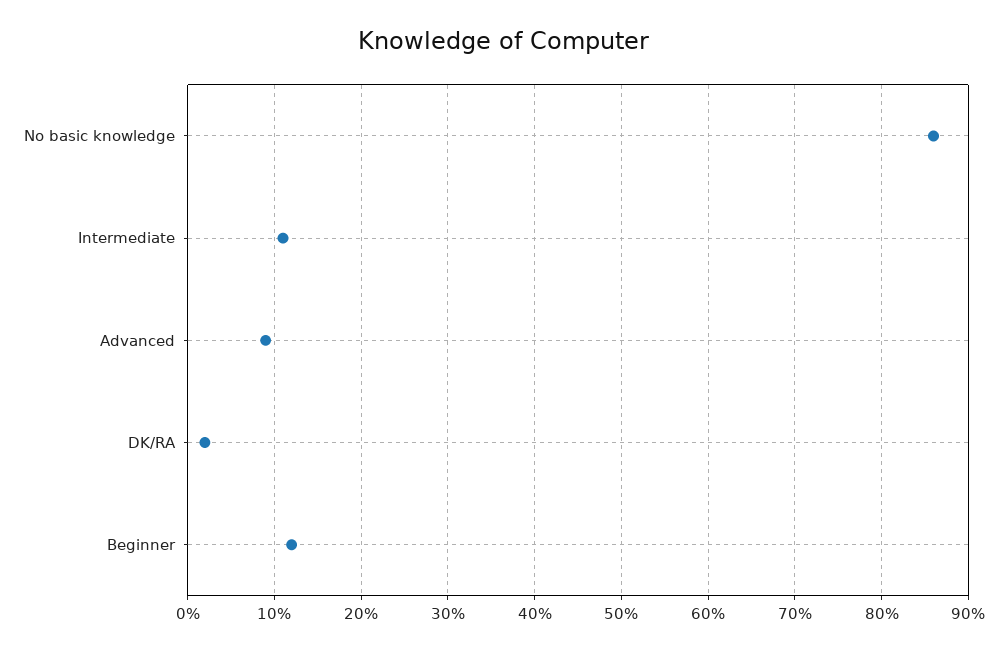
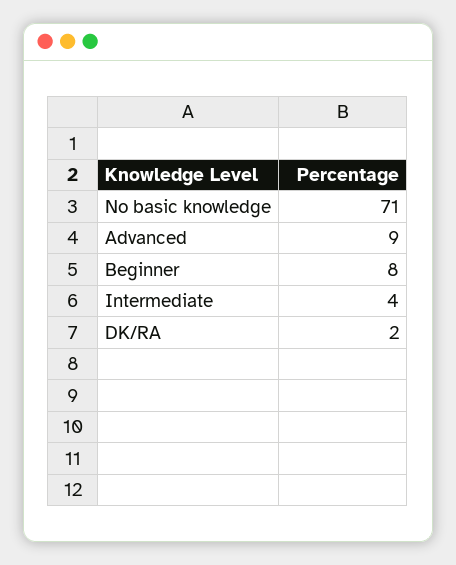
  {
-   "No basic knowledge": 86,
+   "No basic knowledge": 71,
-   "Intermediate": 11,
+   "Intermediate": 4,
    "Advanced": 9,
    "DK/RA": 2,
-   "Beginner": 12
+   "Beginner": 8
  }

